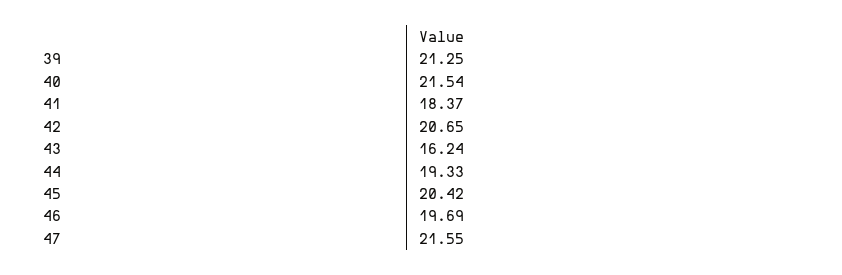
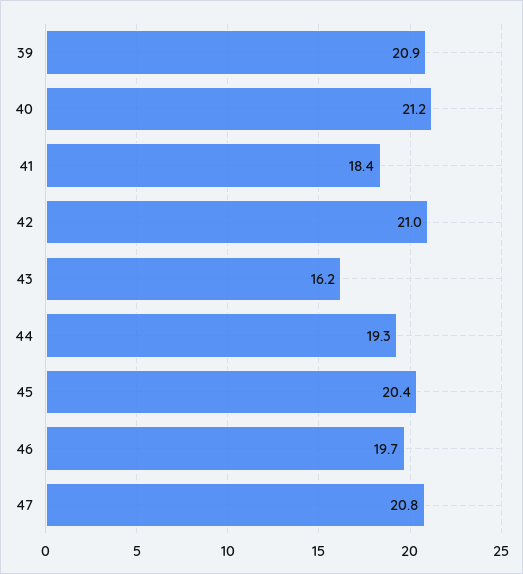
  {
-   "39": 21.25,
+   "39": 20.9,
-   "40": 21.54,
+   "40": 21.2,
    "41": 18.37,
-   "42": 20.65,
+   "42": 21,
    "43": 16.24,
    "44": 19.33,
    "45": 20.42,
    "46": 19.69,
-   "47": 21.55
+   "47": 20.8
  }

